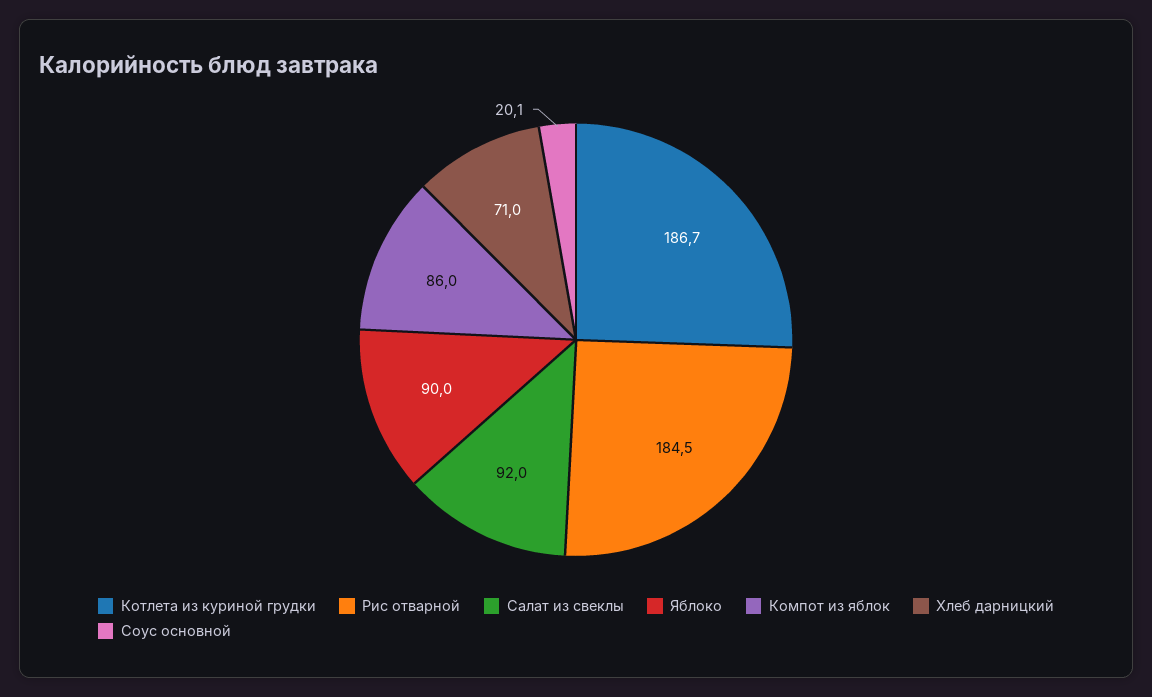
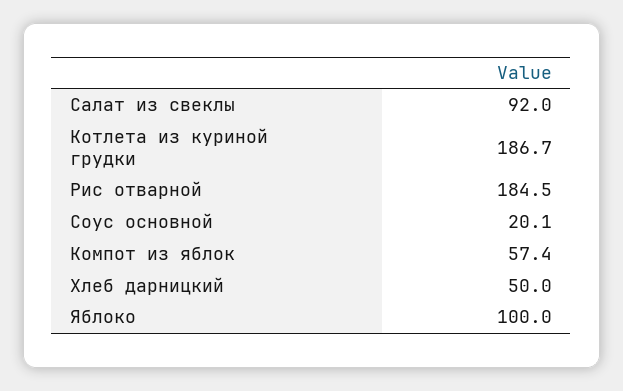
  {
    "Котлета из куриной грудки": 186.7,
    "Рис отварной": 184.5,
    "Салат из свеклы": 92,
-   "Яблоко": 90,
+   "Яблоко": 100,
-   "Компот из яблок": 86,
+   "Компот из яблок": 57.4,
-   "Хлеб дарницкий": 71,
+   "Хлеб дарницкий": 50,
    "Соус основной": 20.1
  }

